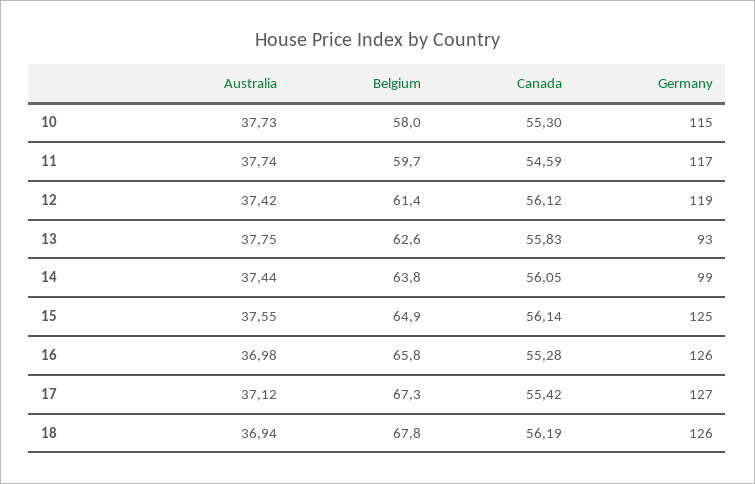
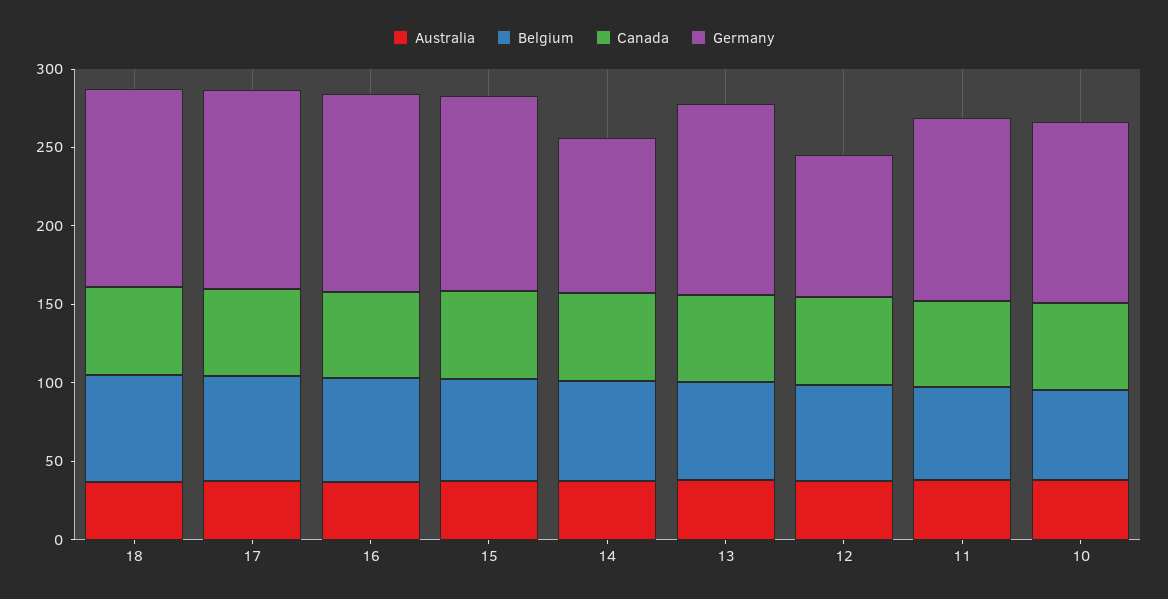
  {
    "Australia": {
      "10": 37.73,
      "11": 37.74,
      "12": 37.42,
      "13": 37.75,
      "14": 37.44,
      "15": 37.55,
      "16": 36.98,
      "17": 37.12,
      "18": 36.94
    },
    "Belgium": {
      "10": 58,
      "11": 59.7,
      "12": 61.4,
      "13": 62.6,
      "14": 63.8,
      "15": 64.9,
      "16": 65.8,
      "17": 67.3,
      "18": 67.8
    },
    "Canada": {
      "10": 55.3,
      "11": 54.59,
      "12": 56.12,
      "13": 55.83,
      "14": 56.05,
      "15": 56.14,
      "16": 55.28,
      "17": 55.42,
      "18": 56.19
    },
    "Germany": {
      "10": 115,
      "11": 117,
-     "12": 119,
+     "12": 90,
-     "13": 93,
+     "13": 120,
      "14": 99,
      "15": 125,
      "16": 126,
      "17": 127,
      "18": 126
    }
  }

